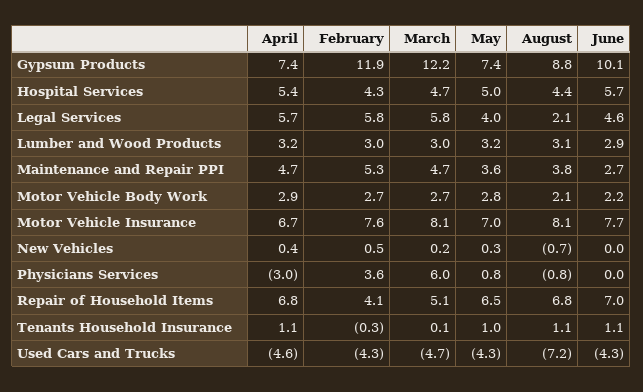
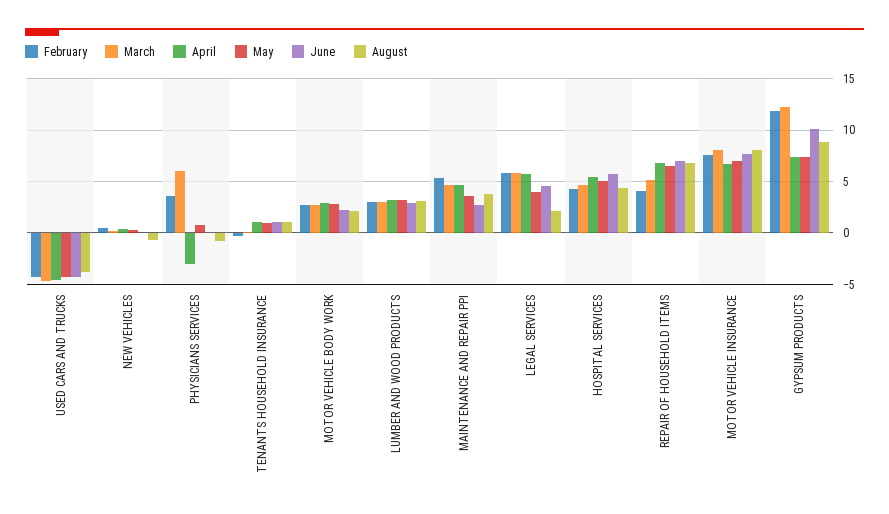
  {
    "April": {
      "Gypsum Products": 7.4,
      "Hospital Services": 5.4,
      "Legal Services": 5.7,
      "Lumber and Wood Products": 3.2,
      "Maintenance and Repair PPI": 4.7,
      "Motor Vehicle Body Work": 2.9,
      "Motor Vehicle Insurance": 6.7,
      "New Vehicles": 0.4,
      "Physicians Services": -3,
      "Repair of Household Items": 6.8,
      "Tenants Household Insurance": 1.1,
      "Used Cars and Trucks": -4.6
    },
    "February": {
      "Gypsum Products": 11.9,
      "Hospital Services": 4.3,
      "Legal Services": 5.8,
      "Lumber and Wood Products": 3,
      "Maintenance and Repair PPI": 5.3,
      "Motor Vehicle Body Work": 2.7,
      "Motor Vehicle Insurance": 7.6,
      "New Vehicles": 0.5,
      "Physicians Services": 3.6,
      "Repair of Household Items": 4.1,
      "Tenants Household Insurance": -0.3,
      "Used Cars and Trucks": -4.3
    },
    "March": {
      "Gypsum Products": 12.2,
      "Hospital Services": 4.7,
      "Legal Services": 5.8,
      "Lumber and Wood Products": 3,
      "Maintenance and Repair PPI": 4.7,
      "Motor Vehicle Body Work": 2.7,
      "Motor Vehicle Insurance": 8.1,
      "New Vehicles": 0.2,
      "Physicians Services": 6,
      "Repair of Household Items": 5.1,
      "Tenants Household Insurance": 0.1,
      "Used Cars and Trucks": -4.7
    },
    "May": {
      "Gypsum Products": 7.4,
      "Hospital Services": 5,
      "Legal Services": 4,
      "Lumber and Wood Products": 3.2,
      "Maintenance and Repair PPI": 3.6,
      "Motor Vehicle Body Work": 2.8,
      "Motor Vehicle Insurance": 7,
      "New Vehicles": 0.3,
      "Physicians Services": 0.8,
      "Repair of Household Items": 6.5,
      "Tenants Household Insurance": 1,
      "Used Cars and Trucks": -4.3
    },
    "August": {
      "Gypsum Products": 8.8,
      "Hospital Services": 4.4,
      "Legal Services": 2.1,
      "Lumber and Wood Products": 3.1,
      "Maintenance and Repair PPI": 3.8,
      "Motor Vehicle Body Work": 2.1,
      "Motor Vehicle Insurance": 8.1,
      "New Vehicles": -0.7,
      "Physicians Services": -0.8,
      "Repair of Household Items": 6.8,
      "Tenants Household Insurance": 1.1,
-     "Used Cars and Trucks": -7.2
+     "Used Cars and Trucks": -4
    },
    "June": {
      "Gypsum Products": 10.1,
      "Hospital Services": 5.7,
      "Legal Services": 4.6,
      "Lumber and Wood Products": 2.9,
      "Maintenance and Repair PPI": 2.7,
      "Motor Vehicle Body Work": 2.2,
      "Motor Vehicle Insurance": 7.7,
      "New Vehicles": 0,
      "Physicians Services": 0,
      "Repair of Household Items": 7,
      "Tenants Household Insurance": 1.1,
      "Used Cars and Trucks": -4.3
    }
  }

